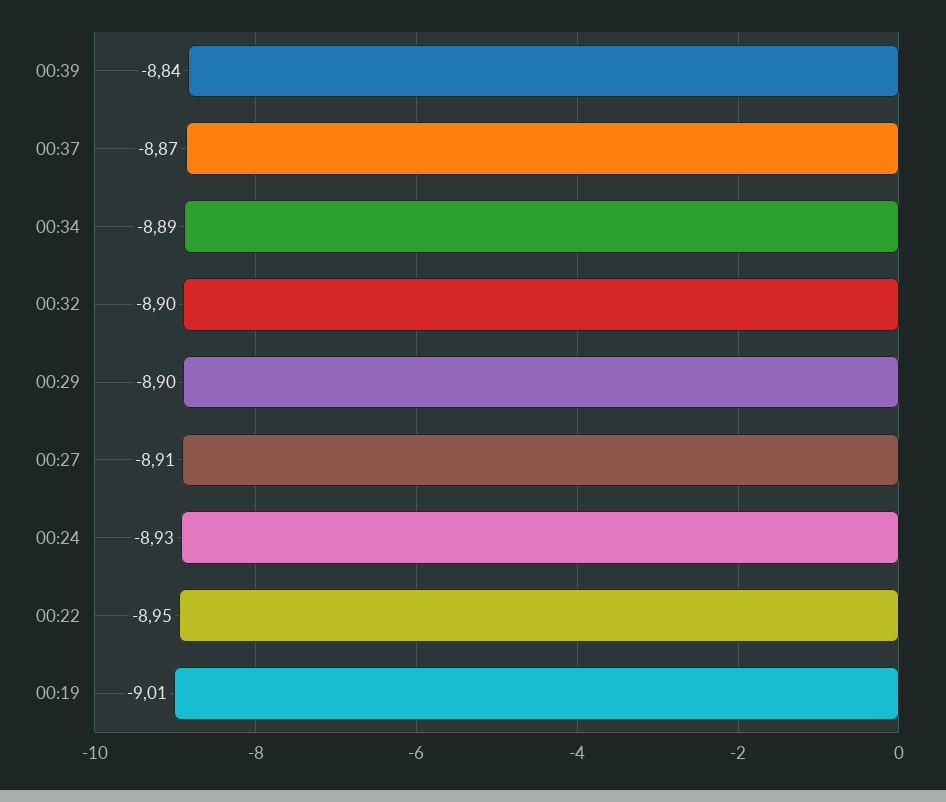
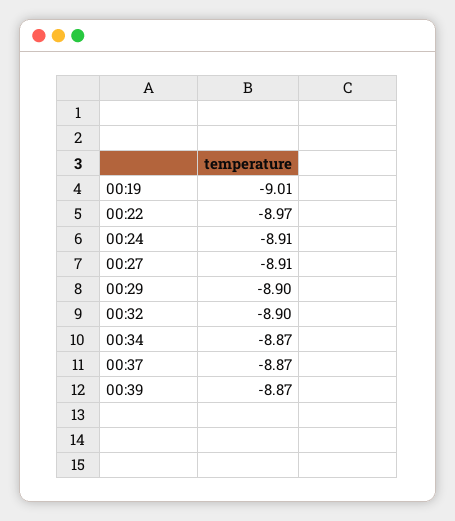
  {
-   "00:39": -8.84,
+   "00:39": -8.87,
    "00:37": -8.87,
-   "00:34": -8.89,
+   "00:34": -8.87,
    "00:32": -8.9,
    "00:29": -8.9,
    "00:27": -8.91,
-   "00:24": -8.93,
+   "00:24": -8.91,
-   "00:22": -8.95,
+   "00:22": -8.97,
    "00:19": -9.01
  }

